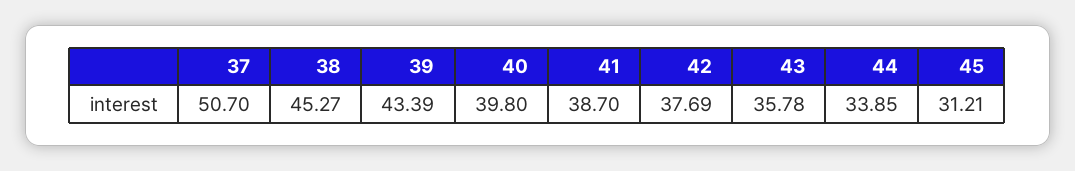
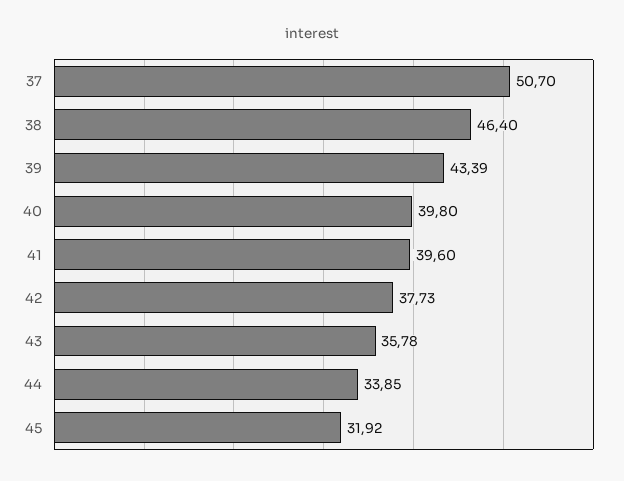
  {
    "37": 50.7,
-   "38": 45.27,
+   "38": 46.4,
    "39": 43.39,
    "40": 39.8,
-   "41": 38.7,
+   "41": 39.6,
-   "42": 37.69,
+   "42": 37.73,
    "43": 35.78,
    "44": 33.85,
-   "45": 31.21
+   "45": 31.92
  }

